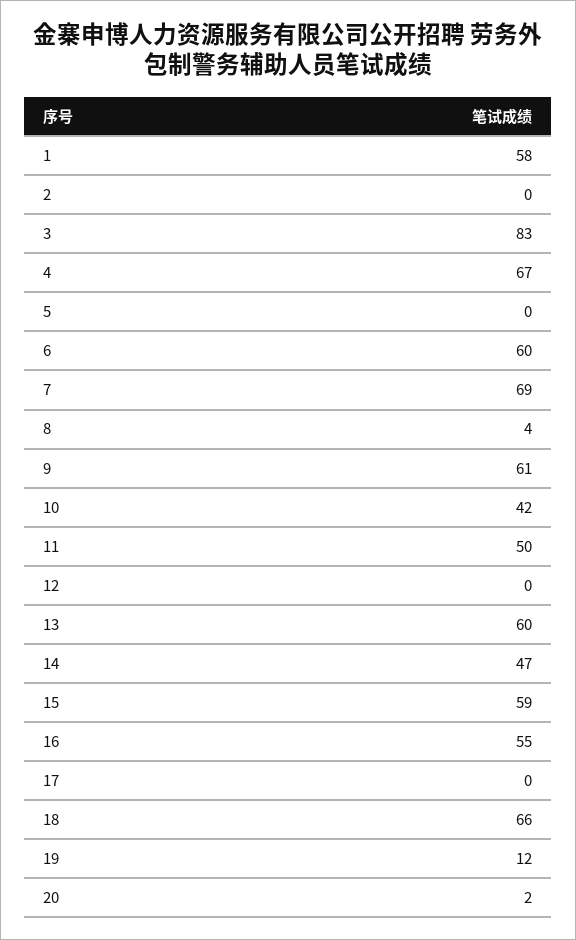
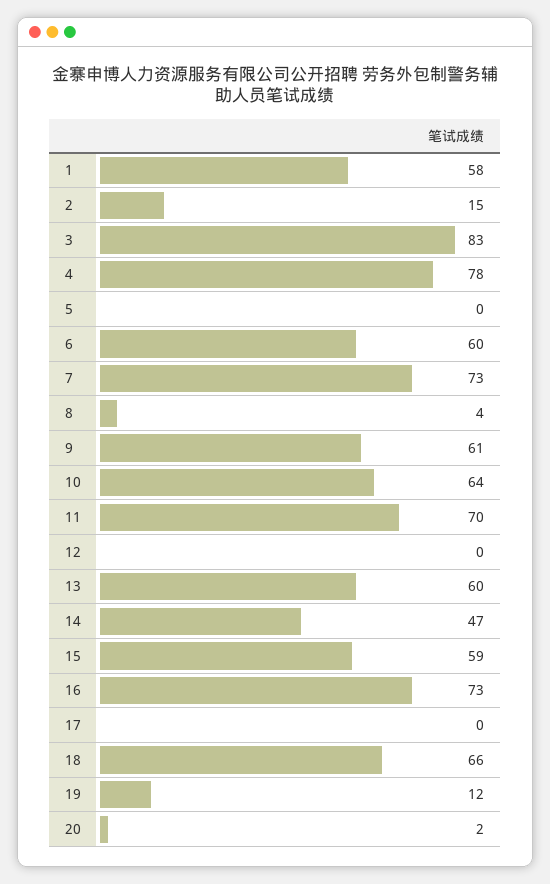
  {
    "1": 58,
-   "2": 0,
+   "2": 15,
    "3": 83,
-   "4": 67,
+   "4": 78,
    "5": 0,
    "6": 60,
-   "7": 69,
+   "7": 73,
    "8": 4,
    "9": 61,
-   "10": 42,
+   "10": 64,
-   "11": 50,
+   "11": 70,
    "12": 0,
    "13": 60,
    "14": 47,
    "15": 59,
-   "16": 55,
+   "16": 73,
    "17": 0,
    "18": 66,
    "19": 12,
    "20": 2
  }

